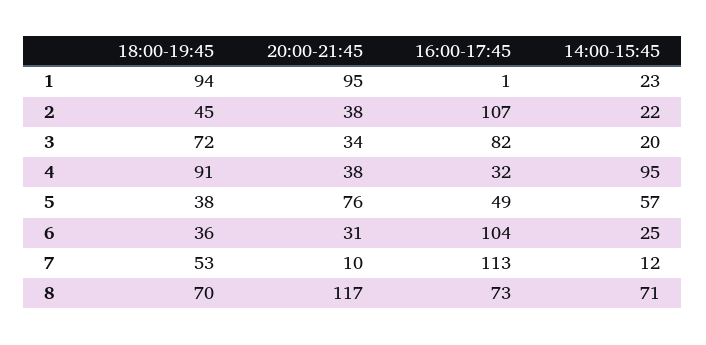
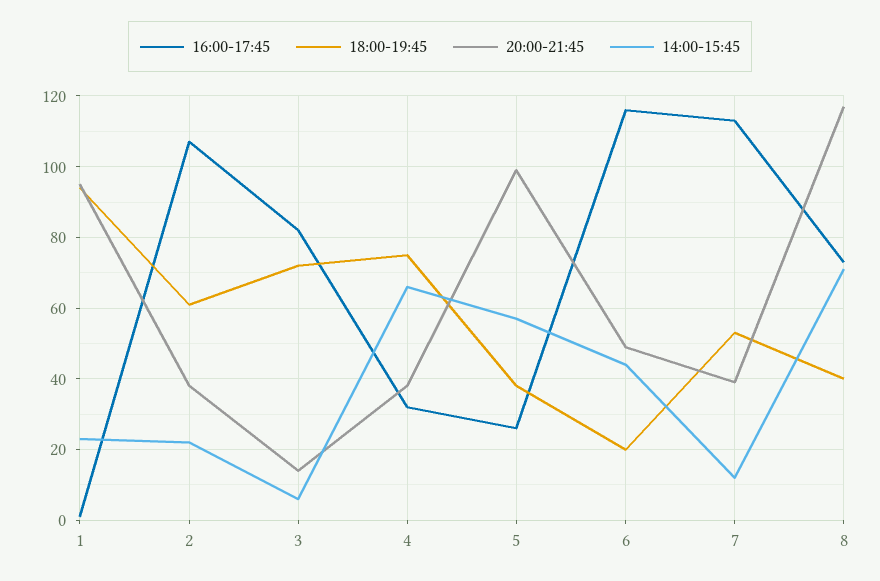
  {
    "18:00-19:45": {
      "1": 94,
-     "2": 45,
+     "2": 60,
      "3": 72,
-     "4": 91,
+     "4": 75,
      "5": 38,
-     "6": 36,
+     "6": 20,
      "7": 53,
-     "8": 70
+     "8": 40
    },
    "20:00-21:45": {
      "1": 95,
      "2": 38,
-     "3": 34,
+     "3": 15,
      "4": 38,
-     "5": 76,
+     "5": 100,
-     "6": 31,
+     "6": 50,
-     "7": 10,
+     "7": 40,
      "8": 117
    },
    "16:00-17:45": {
      "1": 1,
      "2": 107,
      "3": 82,
      "4": 32,
-     "5": 49,
+     "5": 25,
-     "6": 104,
+     "6": 115,
      "7": 113,
      "8": 73
    },
    "14:00-15:45": {
      "1": 23,
      "2": 22,
-     "3": 20,
+     "3": 5,
-     "4": 95,
+     "4": 65,
      "5": 57,
-     "6": 25,
+     "6": 45,
      "7": 12,
      "8": 71
    }
  }

